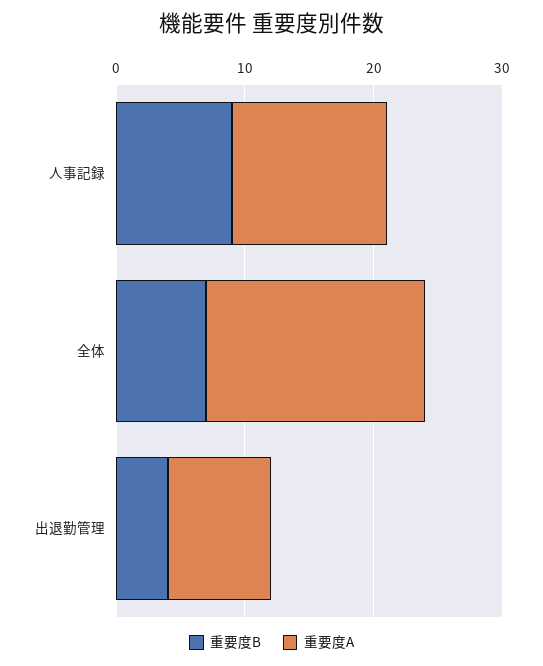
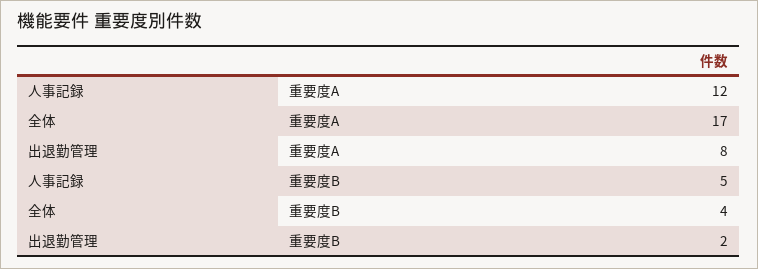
  {
    "重要度B": {
-     "人事記録": 9,
+     "人事記録": 5,
-     "全体": 7,
+     "全体": 4,
-     "出退勤管理": 4
+     "出退勤管理": 2
    },
    "重要度A": {
      "人事記録": 12,
      "全体": 17,
      "出退勤管理": 8
    }
  }

